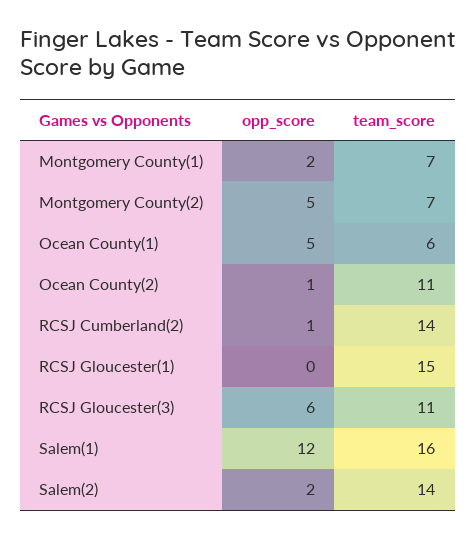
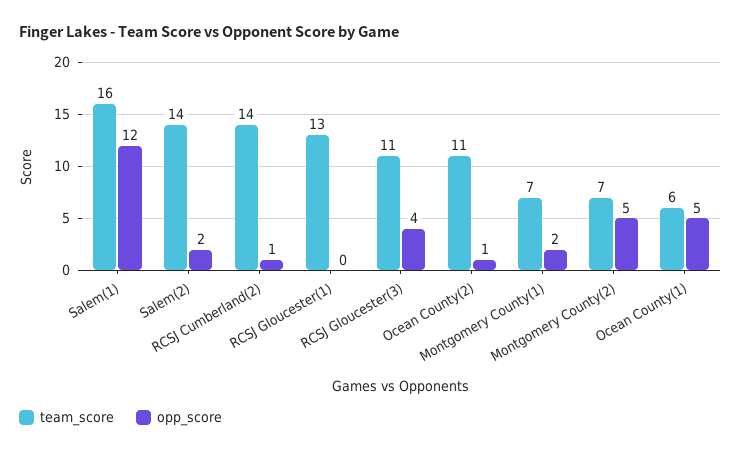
  {
    "opp_score": {
      "Montgomery County(1)": 2,
      "Montgomery County(2)": 5,
      "Ocean County(1)": 5,
      "Ocean County(2)": 1,
      "RCSJ Cumberland(2)": 1,
      "RCSJ Gloucester(1)": 0,
-     "RCSJ Gloucester(3)": 6,
+     "RCSJ Gloucester(3)": 4,
      "Salem(1)": 12,
      "Salem(2)": 2
    },
    "team_score": {
      "Montgomery County(1)": 7,
      "Montgomery County(2)": 7,
      "Ocean County(1)": 6,
      "Ocean County(2)": 11,
      "RCSJ Cumberland(2)": 14,
-     "RCSJ Gloucester(1)": 15,
+     "RCSJ Gloucester(1)": 13,
      "RCSJ Gloucester(3)": 11,
      "Salem(1)": 16,
      "Salem(2)": 14
    }
  }

